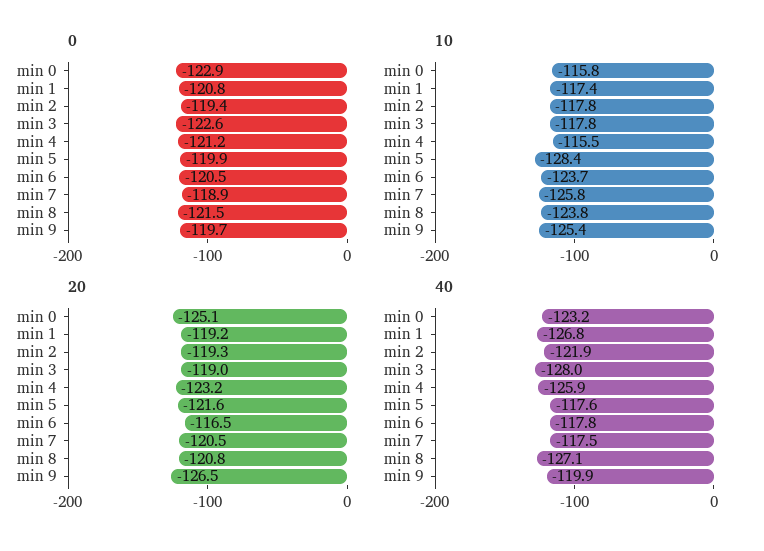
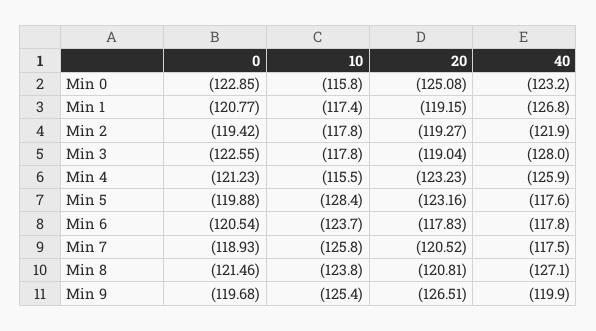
  {
    "0": {
      "min 0": -122.85,
      "min 1": -120.77,
      "min 2": -119.42,
      "min 3": -122.55,
      "min 4": -121.23,
      "min 5": -119.88,
      "min 6": -120.54,
      "min 7": -118.93,
      "min 8": -121.46,
      "min 9": -119.68
    },
    "10": {
      "min 0": -115.8,
      "min 1": -117.4,
      "min 2": -117.8,
      "min 3": -117.8,
      "min 4": -115.5,
      "min 5": -128.4,
      "min 6": -123.7,
      "min 7": -125.8,
      "min 8": -123.8,
      "min 9": -125.4
    },
    "20": {
      "min 0": -125.08,
      "min 1": -119.15,
      "min 2": -119.27,
      "min 3": -119.04,
      "min 4": -123.23,
-     "min 5": -121.6,
+     "min 5": -123.16,
-     "min 6": -116.5,
+     "min 6": -117.83,
      "min 7": -120.52,
      "min 8": -120.81,
      "min 9": -126.51
    },
    "40": {
      "min 0": -123.2,
      "min 1": -126.8,
      "min 2": -121.9,
      "min 3": -128,
      "min 4": -125.9,
      "min 5": -117.6,
      "min 6": -117.8,
      "min 7": -117.5,
      "min 8": -127.1,
      "min 9": -119.9
    }
  }

